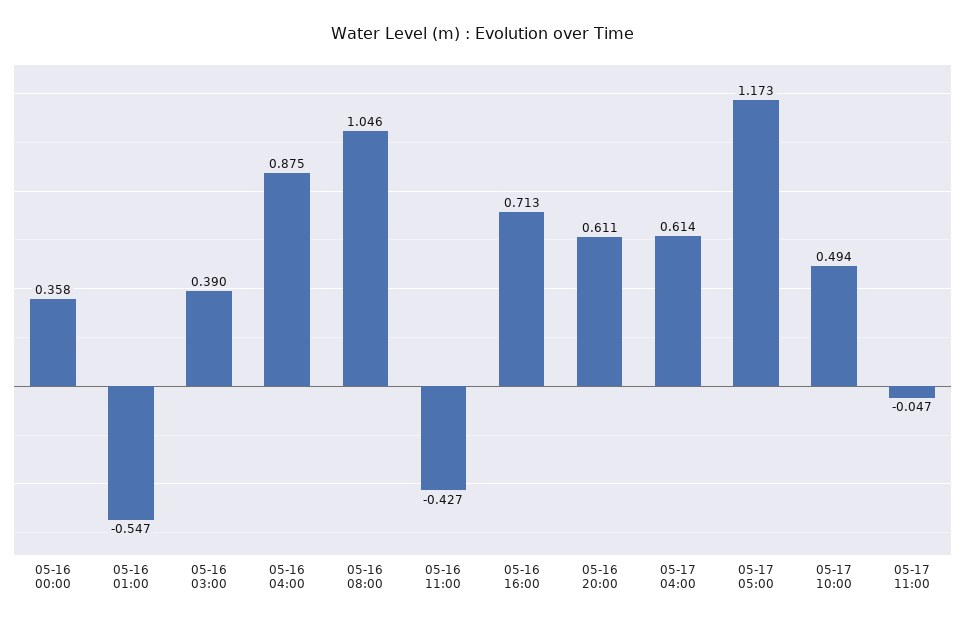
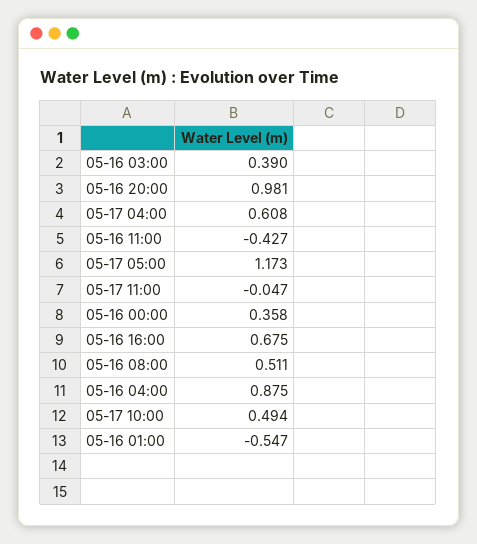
  {
    "05-16 00:00": 0.358,
    "05-16 01:00": -0.547,
    "05-16 03:00": 0.39,
    "05-16 04:00": 0.875,
-   "05-16 08:00": 1.046,
+   "05-16 08:00": 0.511,
    "05-16 11:00": -0.427,
-   "05-16 16:00": 0.713,
+   "05-16 16:00": 0.675,
-   "05-16 20:00": 0.611,
+   "05-16 20:00": 0.981,
-   "05-17 04:00": 0.614,
+   "05-17 04:00": 0.608,
    "05-17 05:00": 1.173,
    "05-17 10:00": 0.494,
    "05-17 11:00": -0.047
  }

